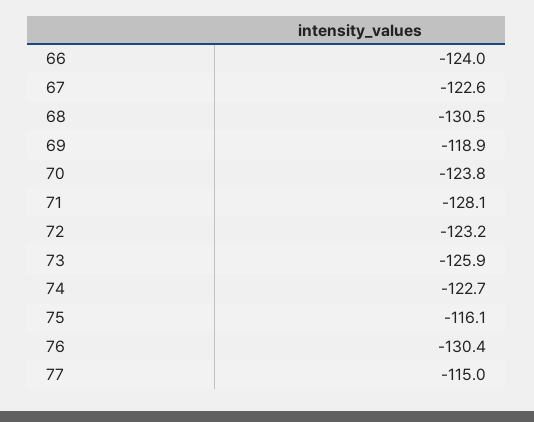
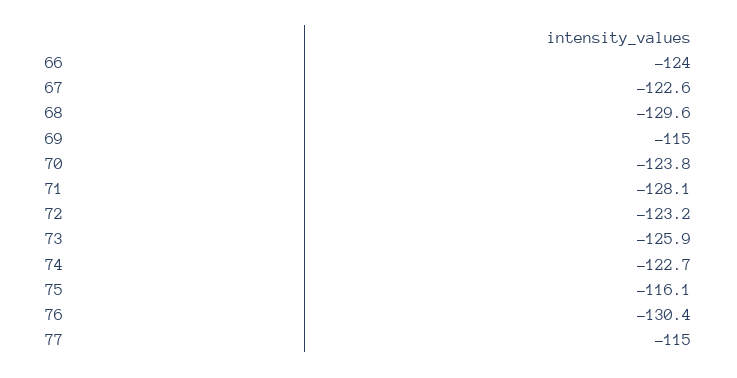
  {
    "66": -124,
    "67": -122.6,
-   "68": -130.5,
+   "68": -129.6,
-   "69": -118.9,
+   "69": -115,
    "70": -123.8,
    "71": -128.1,
    "72": -123.2,
    "73": -125.9,
    "74": -122.7,
    "75": -116.1,
    "76": -130.4,
    "77": -115
  }

